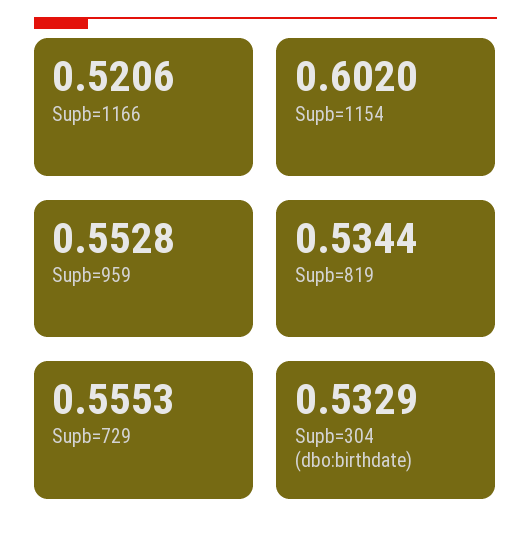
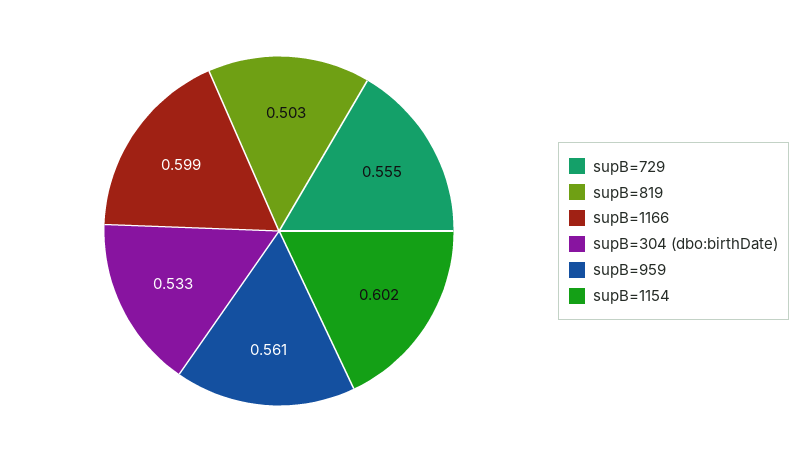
  {
-   "Supb=1166": 0.5206,
+   "Supb=1166": 0.599,
    "Supb=1154": 0.602,
-   "Supb=959": 0.5528,
+   "Supb=959": 0.561,
-   "Supb=819": 0.5344,
+   "Supb=819": 0.503,
    "Supb=729": 0.5553,
    "Supb=304 (dbo:birthdate)": 0.5329
  }

